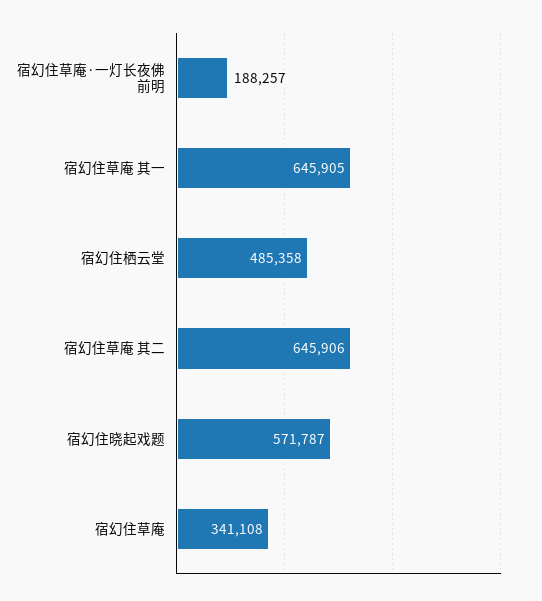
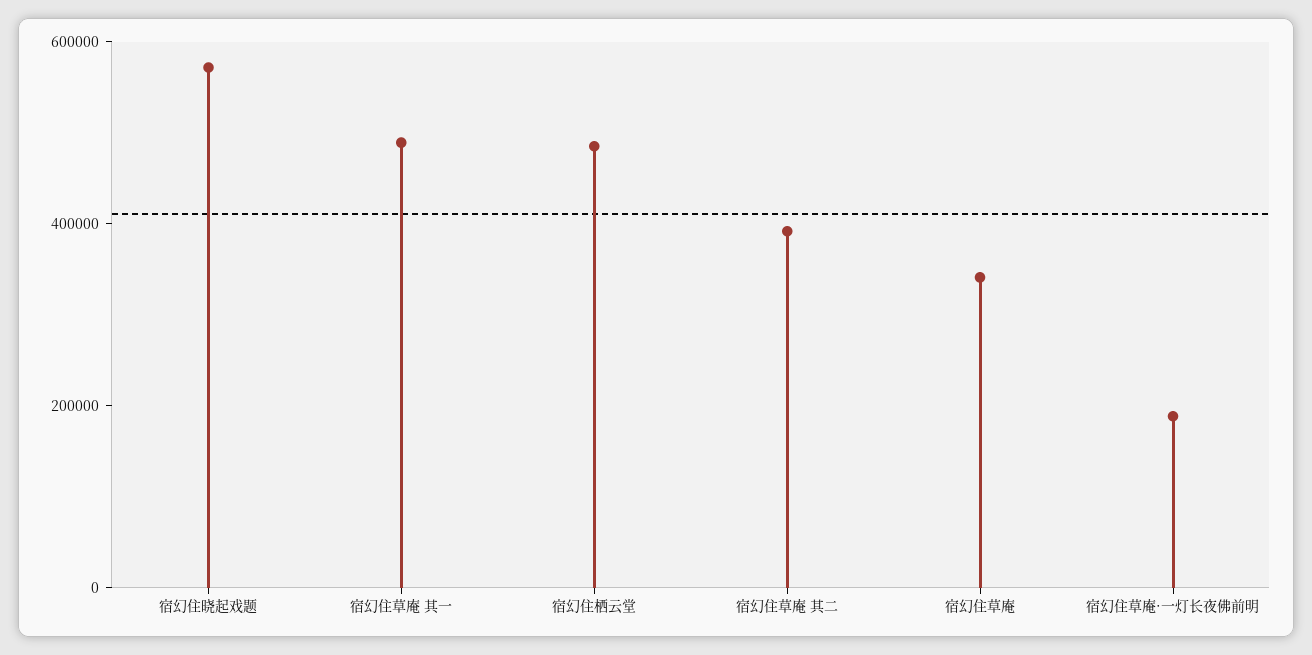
  {
    "宿幻住草庵·一灯长夜佛前明": 188257,
-   "宿幻住草庵 其一": 645905,
+   "宿幻住草庵 其一": 500000,
    "宿幻住栖云堂": 485358,
-   "宿幻住草庵 其二": 645906,
+   "宿幻住草庵 其二": 400000,
    "宿幻住晓起戏题": 571787,
    "宿幻住草庵": 341108
  }

